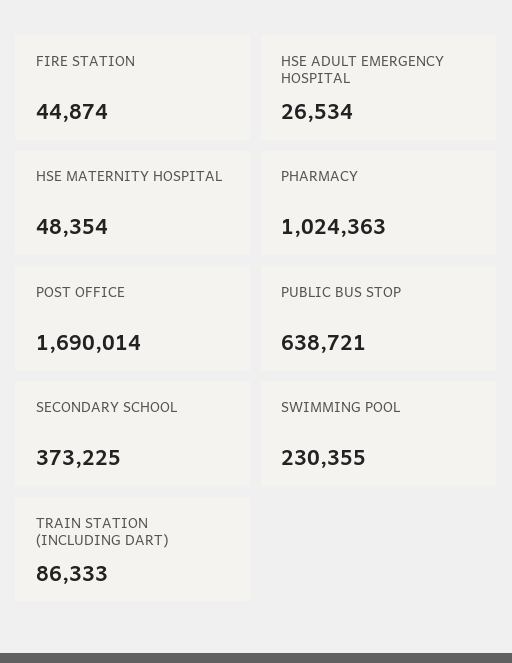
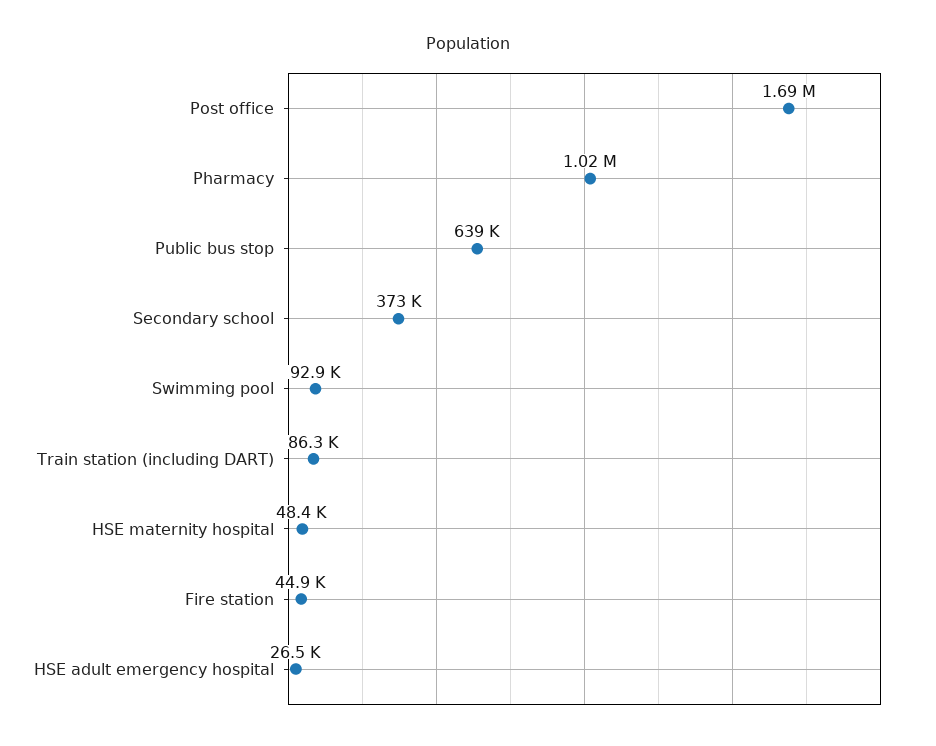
  {
    "FIRE STATION": 44874,
    "HSE ADULT EMERGENCY HOSPITAL": 26534,
    "HSE MATERNITY HOSPITAL": 48354,
    "PHARMACY": 1024363,
    "POST OFFICE": 1690014,
    "PUBLIC BUS STOP": 638721,
    "SECONDARY SCHOOL": 373225,
-   "SWIMMING POOL": 230355,
+   "SWIMMING POOL": 92900,
    "TRAIN STATION (INCLUDING DART)": 86333
  }

